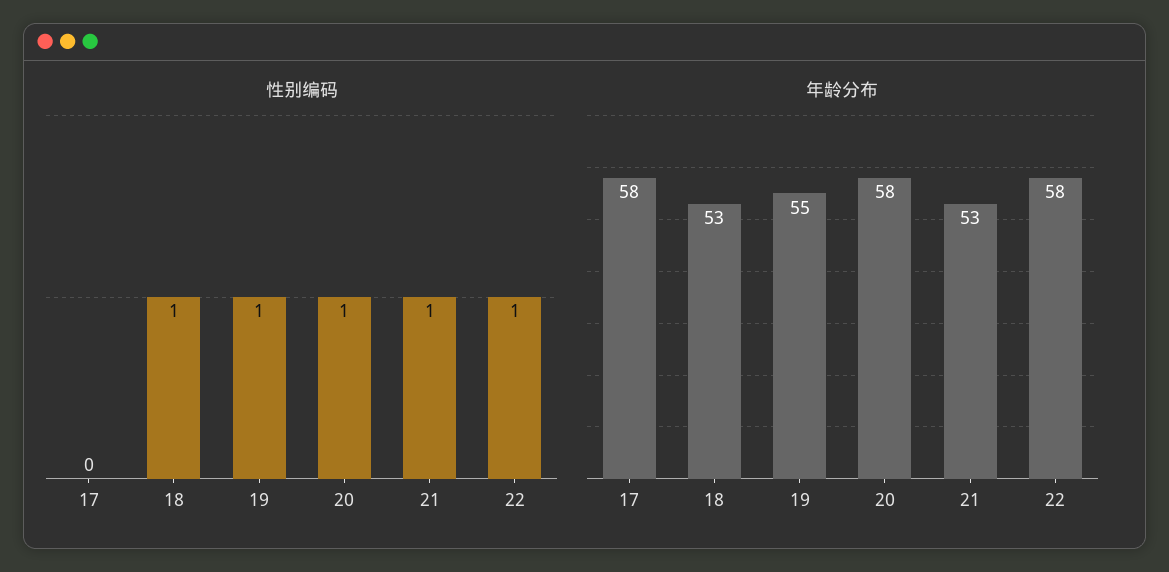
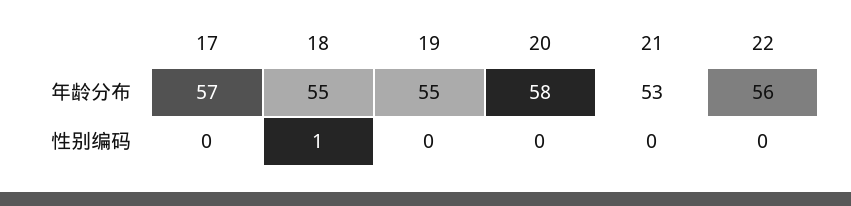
  {
    "性别编码": {
      "17": 0,
      "18": 1,
-     "19": 1,
+     "19": 0,
-     "20": 1,
+     "20": 0,
-     "21": 1,
+     "21": 0,
-     "22": 1
+     "22": 0
    },
    "年龄分布": {
-     "17": 58,
+     "17": 57,
-     "18": 53,
+     "18": 55,
      "19": 55,
      "20": 58,
      "21": 53,
-     "22": 58
+     "22": 56
    }
  }

